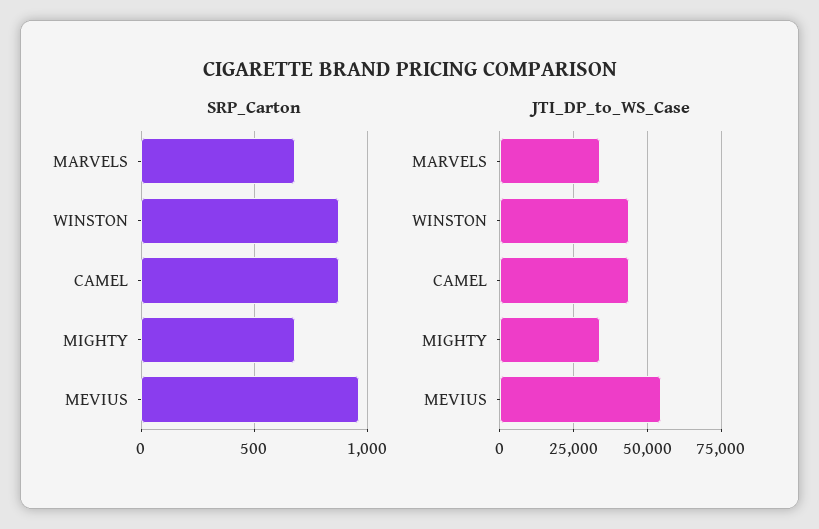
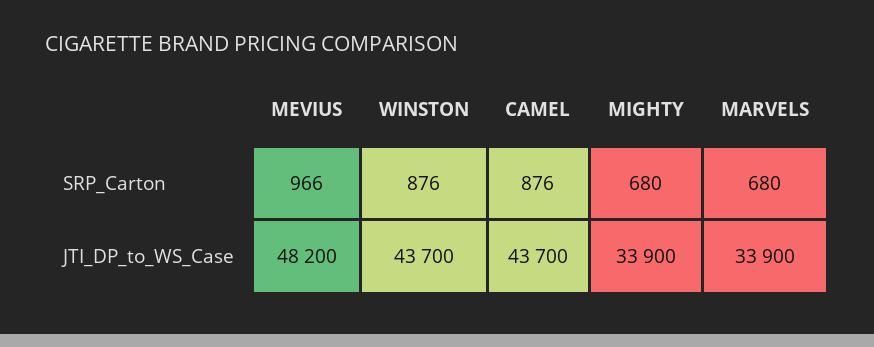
  {
    "SRP_Carton": {
      "MARVELS": 680,
      "WINSTON": 876,
      "CAMEL": 876,
      "MIGHTY": 680,
      "MEVIUS": 966
    },
    "JTI_DP_to_WS_Case": {
      "MARVELS": 33900,
      "WINSTON": 43700,
      "CAMEL": 43700,
      "MIGHTY": 33900,
-     "MEVIUS": 55000
+     "MEVIUS": 48200
    }
  }

